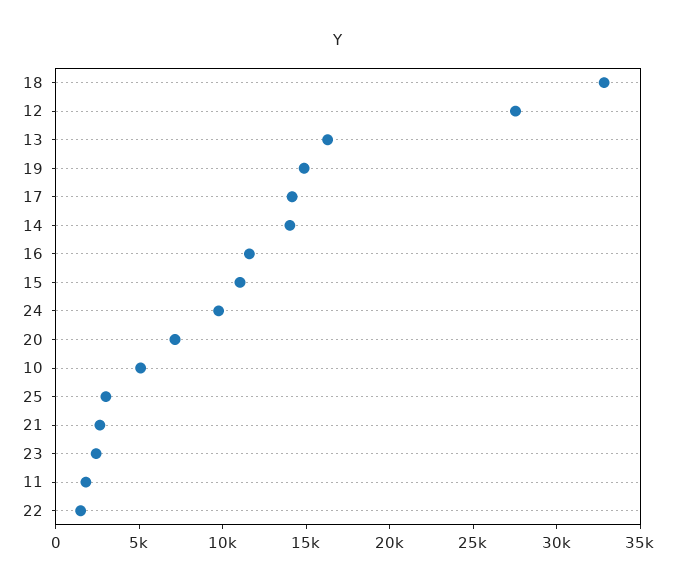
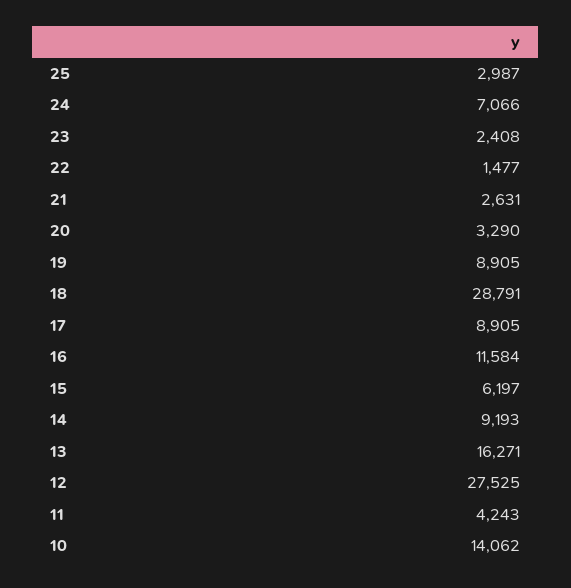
  {
-   "18": 33000,
+   "18": 28791,
    "12": 27525,
    "13": 16271,
-   "19": 15000,
+   "19": 8905,
-   "17": 14000,
+   "17": 8905,
-   "14": 14000,
+   "14": 9193,
    "16": 11584,
-   "15": 11000,
+   "15": 6197,
-   "24": 10000,
+   "24": 7066,
-   "20": 7000,
+   "20": 3290,
-   "10": 5000,
+   "10": 14062,
    "25": 2987,
    "21": 2631,
    "23": 2408,
-   "11": 2000,
+   "11": 4243,
    "22": 1477
  }

